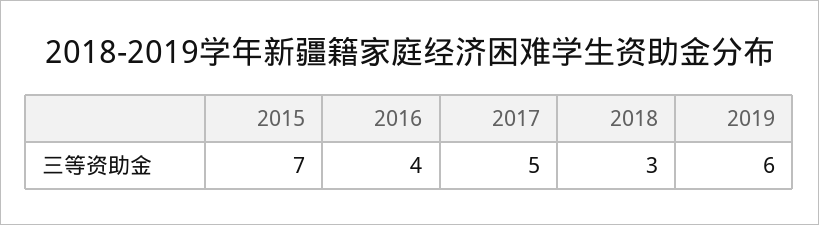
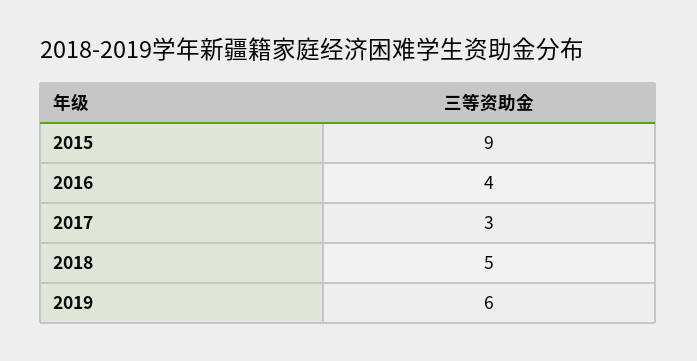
  {
-   "2015": 7,
+   "2015": 9,
    "2016": 4,
-   "2017": 5,
+   "2017": 3,
-   "2018": 3,
+   "2018": 5,
    "2019": 6
  }

